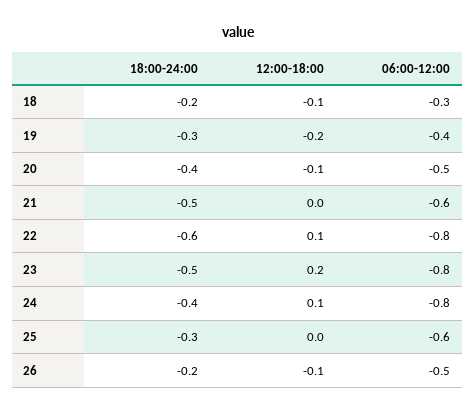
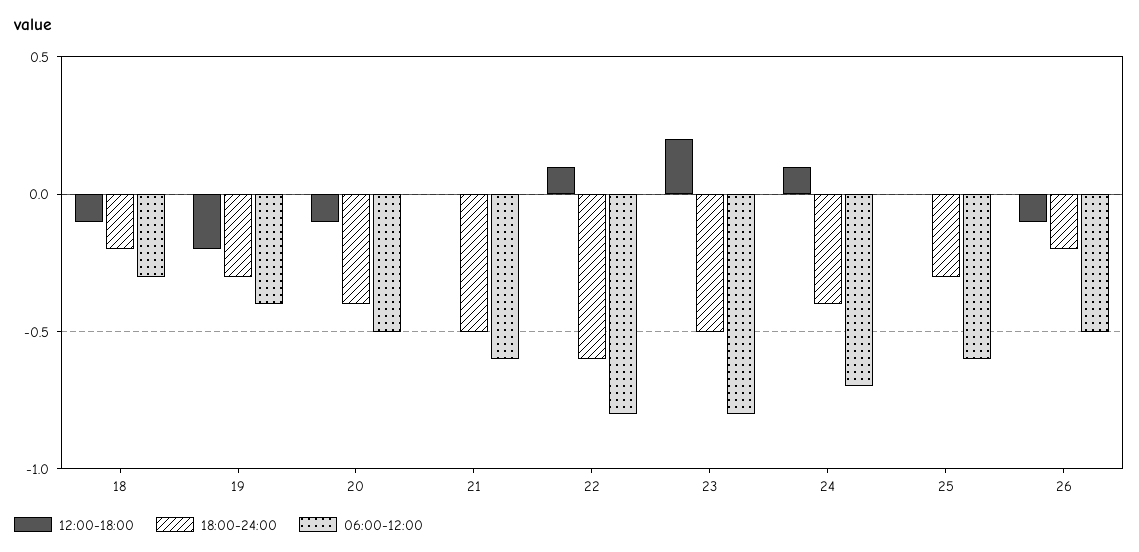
  {
    "18:00-24:00": {
      "18": -0.2,
      "19": -0.3,
      "20": -0.4,
      "21": -0.5,
      "22": -0.6,
      "23": -0.5,
      "24": -0.4,
      "25": -0.3,
      "26": -0.2
    },
    "12:00-18:00": {
      "18": -0.1,
      "19": -0.2,
      "20": -0.1,
      "21": 0,
      "22": 0.1,
      "23": 0.2,
      "24": 0.1,
      "25": 0,
      "26": -0.1
    },
    "06:00-12:00": {
      "18": -0.3,
      "19": -0.4,
      "20": -0.5,
      "21": -0.6,
      "22": -0.8,
      "23": -0.8,
-     "24": -0.8,
+     "24": -0.7,
      "25": -0.6,
      "26": -0.5
    }
  }

